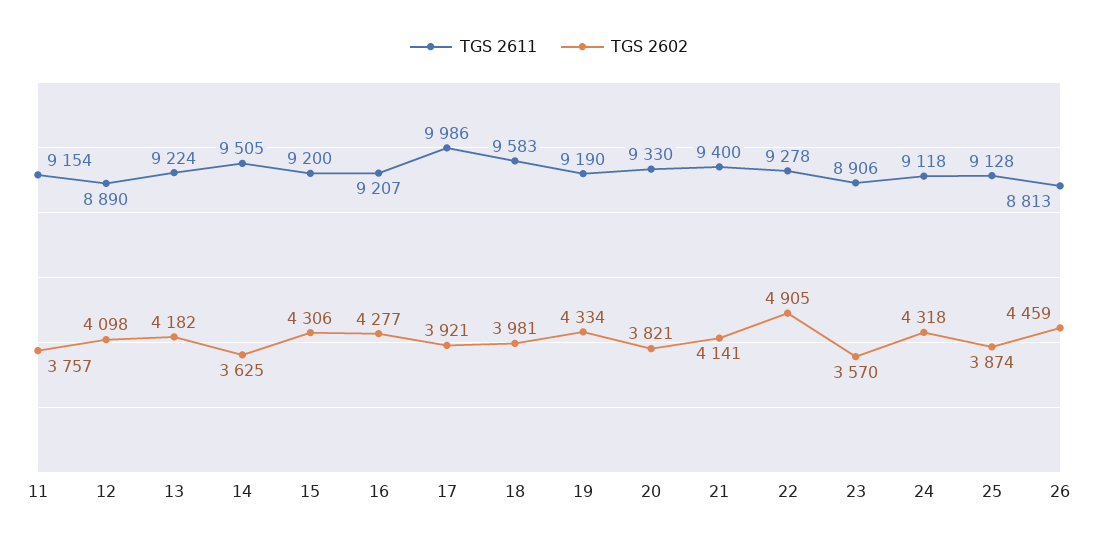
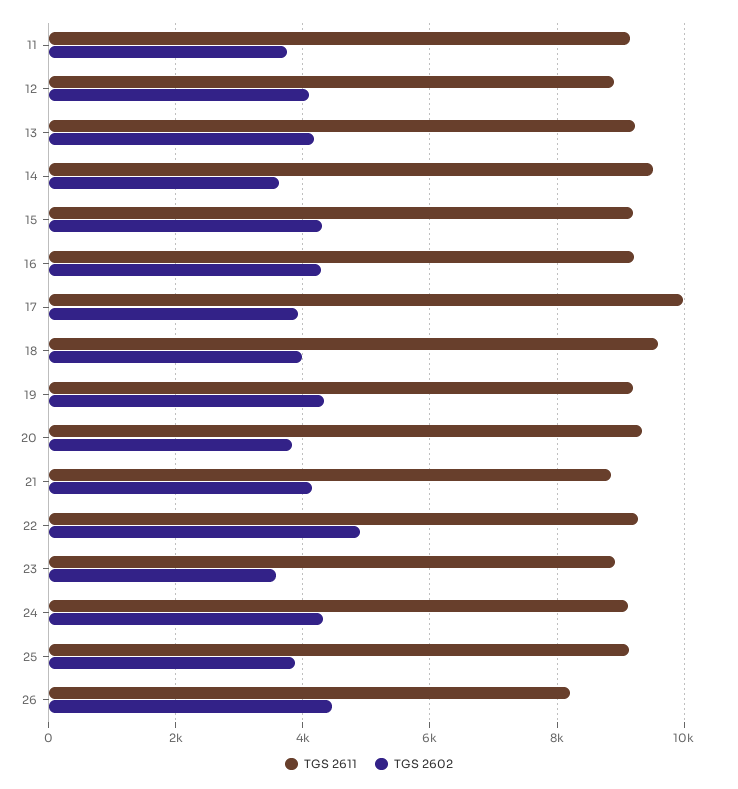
  {
    "TGS 2611": {
      "11": 9154,
      "12": 8890,
      "13": 9224,
      "14": 9505,
      "15": 9200,
      "16": 9207,
      "17": 9986,
      "18": 9583,
      "19": 9190,
      "20": 9330,
-     "21": 9400,
+     "21": 8800,
      "22": 9278,
      "23": 8906,
      "24": 9118,
      "25": 9128,
-     "26": 8813
+     "26": 8200
    },
    "TGS 2602": {
      "11": 3757,
      "12": 4098,
      "13": 4182,
      "14": 3625,
      "15": 4306,
      "16": 4277,
      "17": 3921,
      "18": 3981,
      "19": 4334,
      "20": 3821,
      "21": 4141,
      "22": 4905,
      "23": 3570,
      "24": 4318,
      "25": 3874,
      "26": 4459
    }
  }

